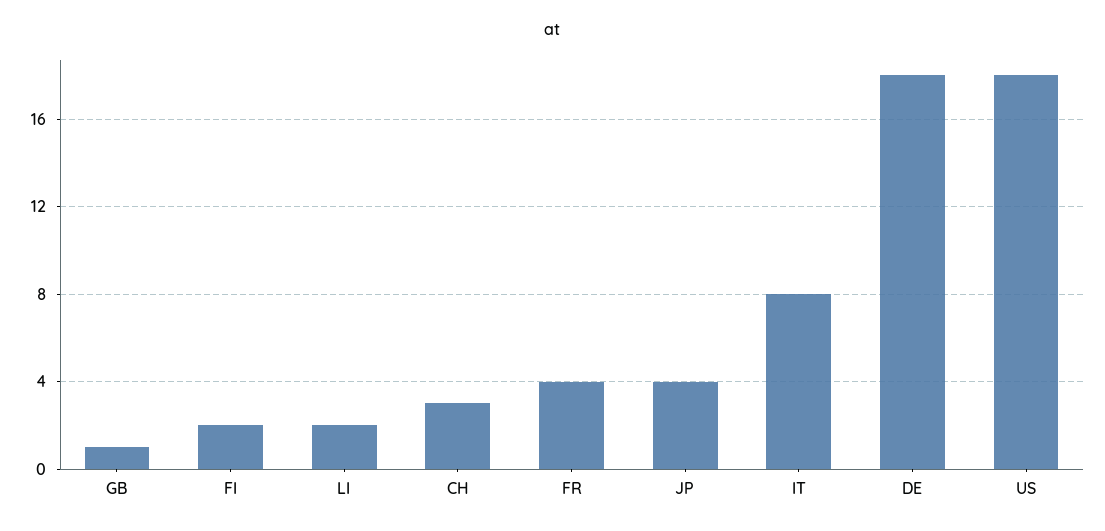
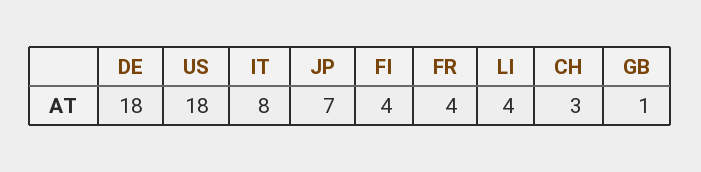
  {
    "GB": 1,
-   "FI": 2,
+   "FI": 4,
-   "LI": 2,
+   "LI": 4,
    "CH": 3,
    "FR": 4,
-   "JP": 4,
+   "JP": 7,
    "IT": 8,
    "DE": 18,
    "US": 18
  }

